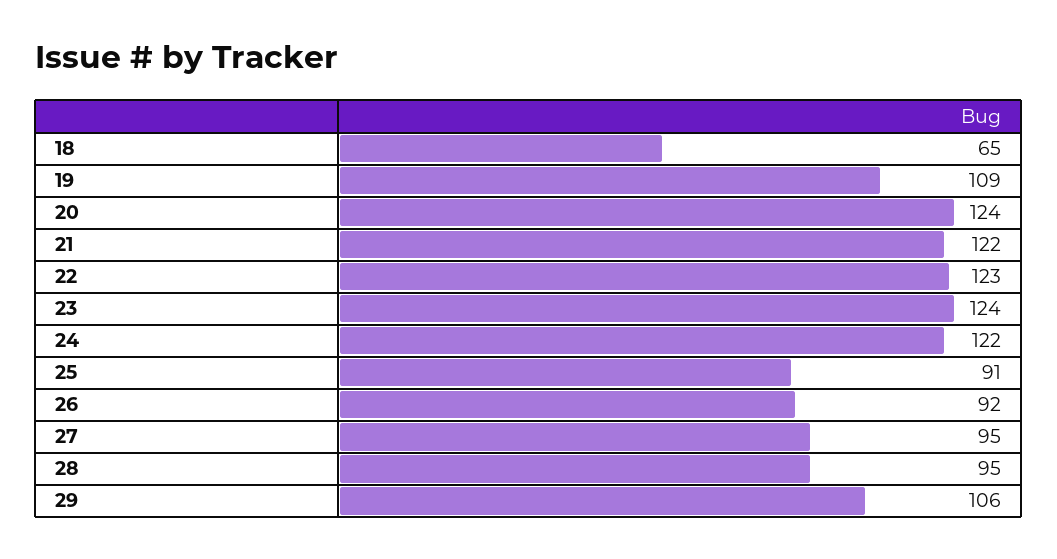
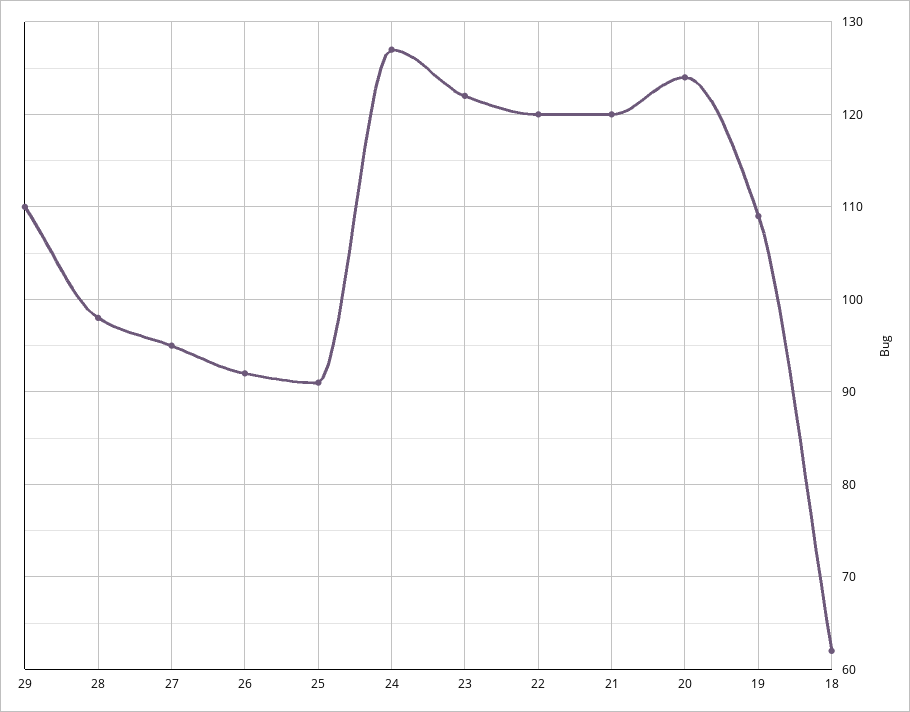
  {
-   "18": 65,
+   "18": 62,
    "19": 109,
    "20": 124,
-   "21": 122,
+   "21": 120,
-   "22": 123,
+   "22": 120,
-   "23": 124,
+   "23": 122,
-   "24": 122,
+   "24": 127,
    "25": 91,
    "26": 92,
    "27": 95,
-   "28": 95,
+   "28": 98,
-   "29": 106
+   "29": 110
  }

